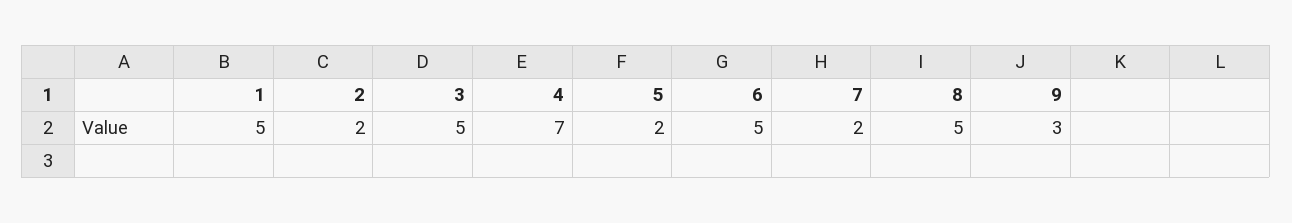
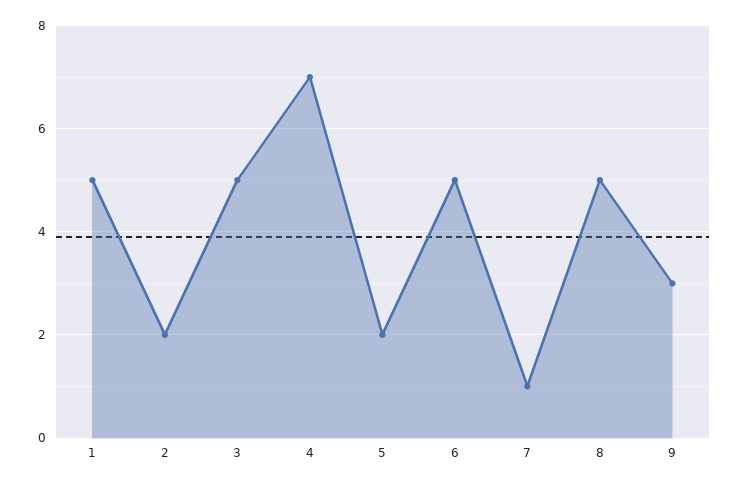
  {
    "1": 5,
    "2": 2,
    "3": 5,
    "4": 7,
    "5": 2,
    "6": 5,
-   "7": 2,
+   "7": 1,
    "8": 5,
    "9": 3
  }

